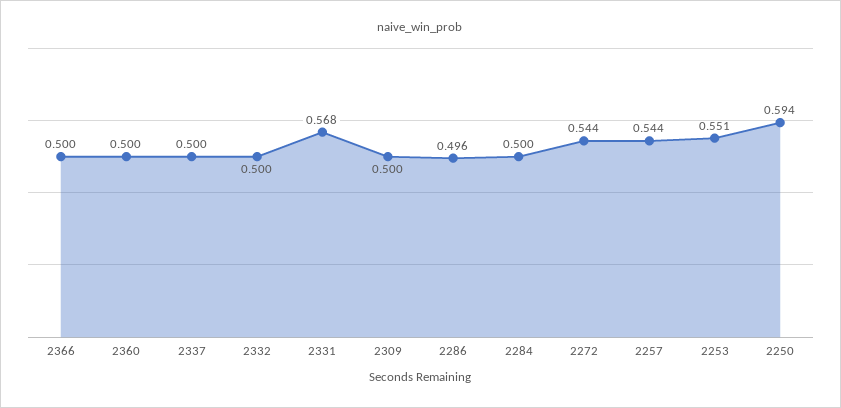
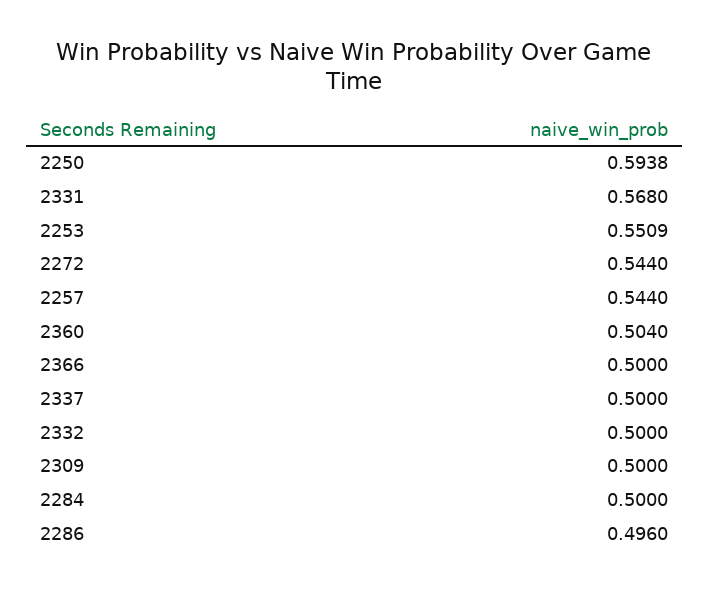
  {
    "2366": 0.5,
-   "2360": 0.5,
+   "2360": 0.504,
    "2337": 0.5,
    "2332": 0.5,
    "2331": 0.568,
    "2309": 0.5,
    "2286": 0.496,
    "2284": 0.5,
    "2272": 0.544,
    "2257": 0.544,
    "2253": 0.5509,
    "2250": 0.5938
  }

